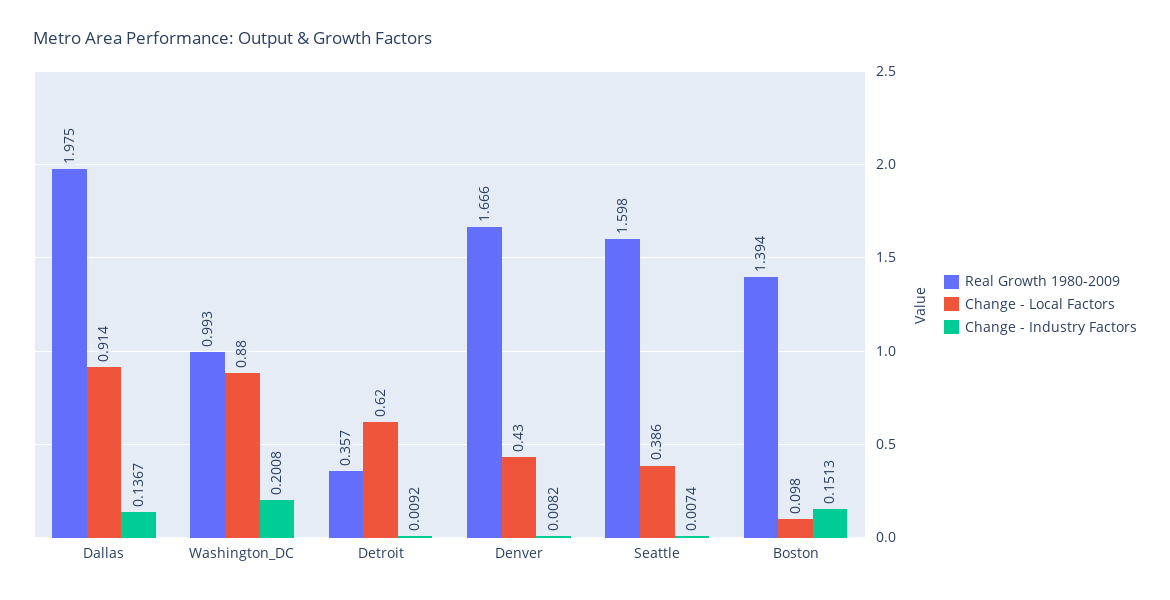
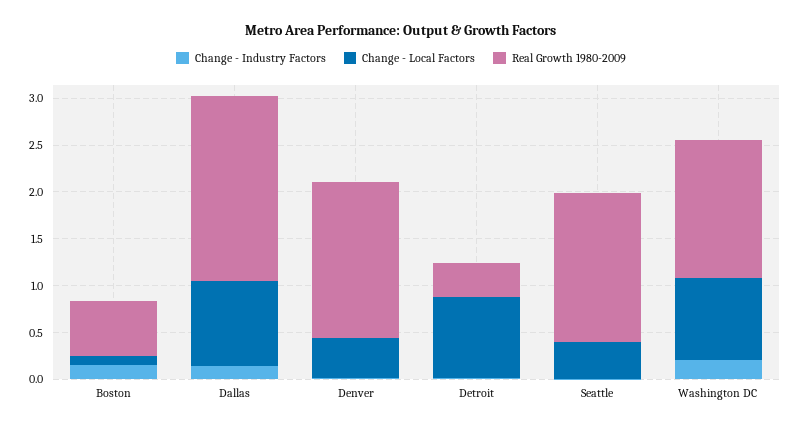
  {
    "Real Growth 1980-2009": {
      "Dallas": 1.975,
-     "Washington_DC": 0.993,
+     "Washington_DC": 1.5,
      "Detroit": 0.357,
      "Denver": 1.666,
      "Seattle": 1.598,
-     "Boston": 1.394
+     "Boston": 0.6
    },
    "Change - Local Factors": {
      "Dallas": 0.914,
      "Washington_DC": 0.88,
-     "Detroit": 0.62,
+     "Detroit": 0.9,
      "Denver": 0.43,
      "Seattle": 0.386,
      "Boston": 0.098
    },
    "Change - Industry Factors": {
      "Dallas": 0.1367,
      "Washington_DC": 0.2008,
      "Detroit": 0.0092,
      "Denver": 0.0082,
      "Seattle": 0.0074,
      "Boston": 0.1513
    }
  }

